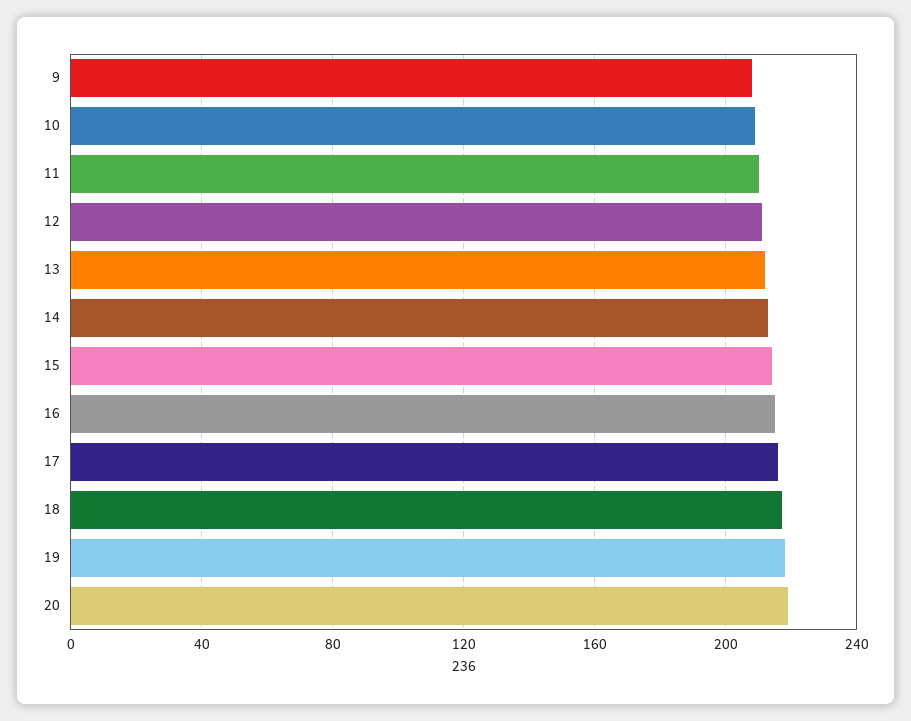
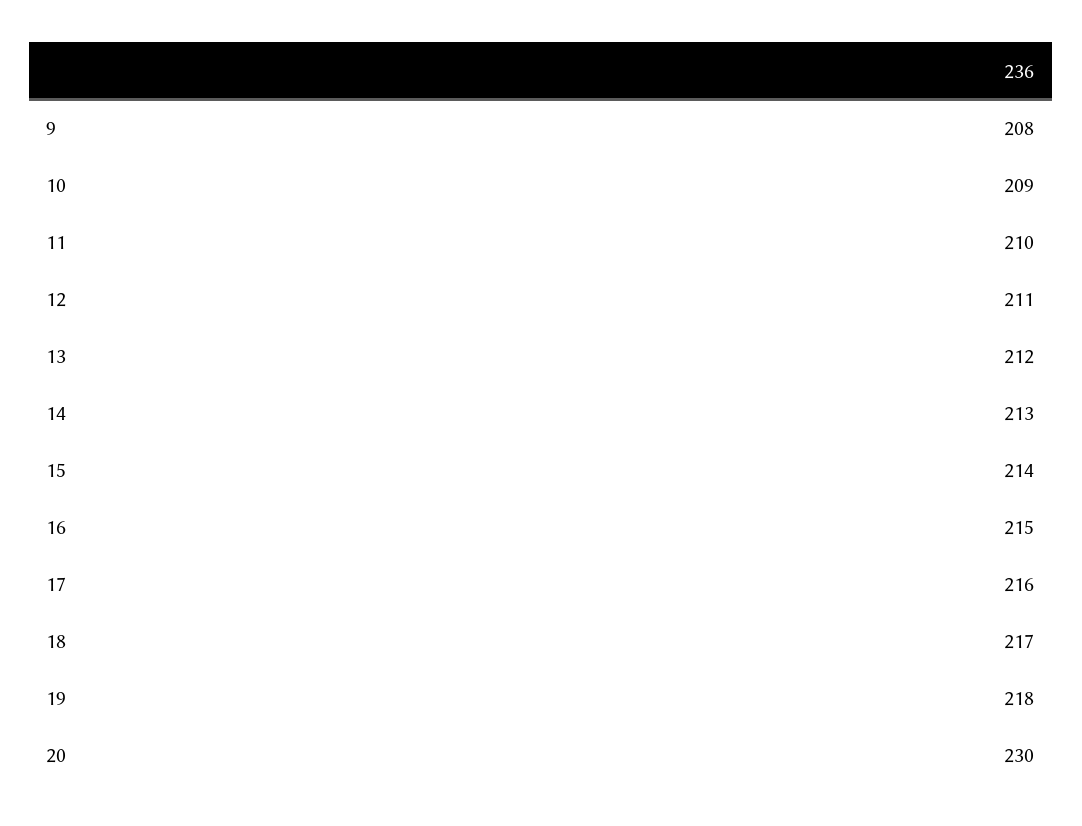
  {
    "9": 208,
    "10": 209,
    "11": 210,
    "12": 211,
    "13": 212,
    "14": 213,
    "15": 214,
    "16": 215,
    "17": 216,
    "18": 217,
    "19": 218,
-   "20": 220
+   "20": 230
  }

